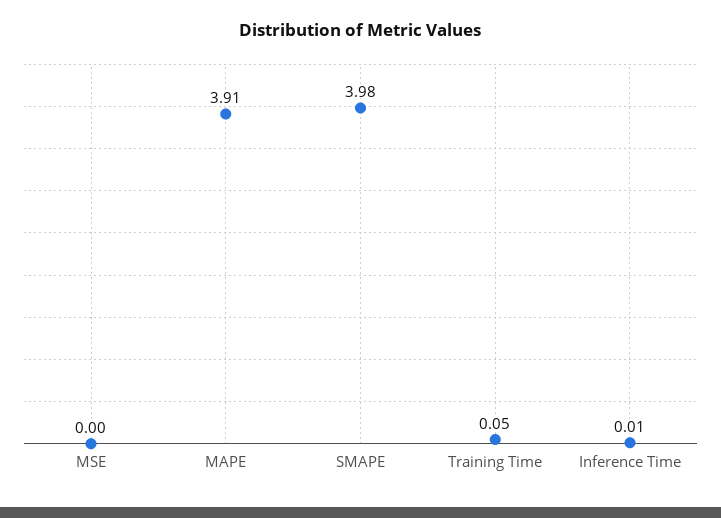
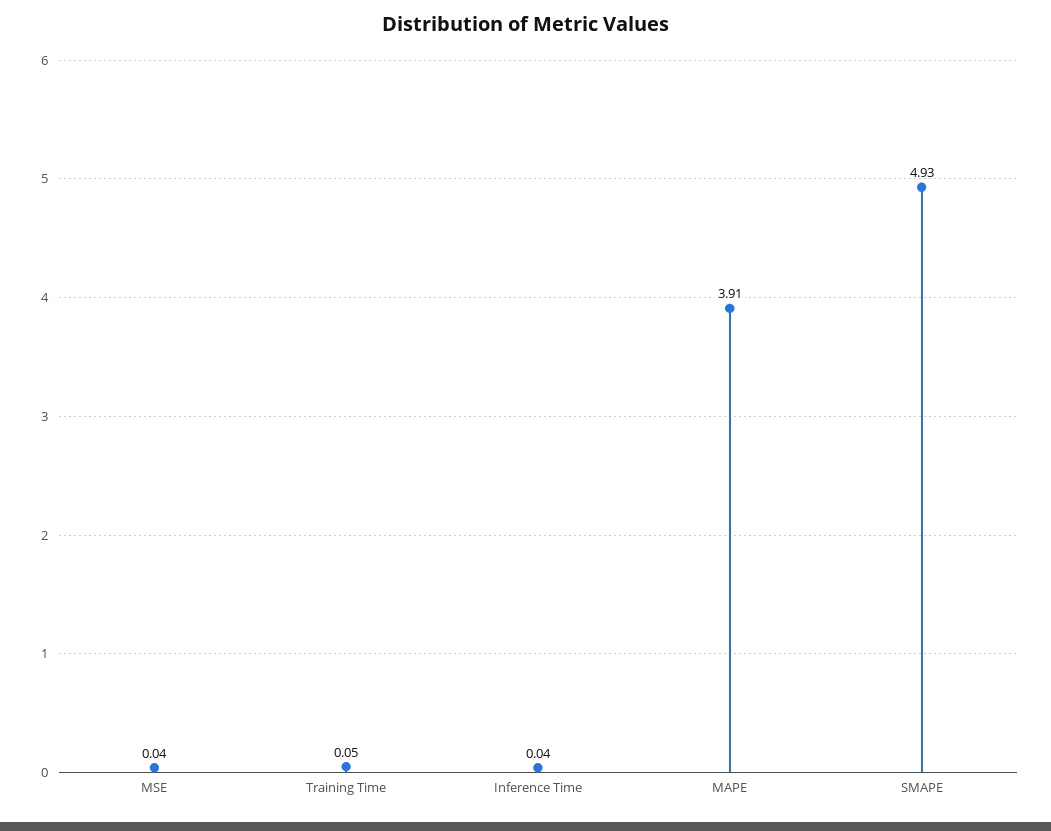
  {
-   "MSE": 0,
+   "MSE": 0.04,
    "MAPE": 3.91,
-   "SMAPE": 3.98,
+   "SMAPE": 4.93,
    "Training Time": 0.05,
-   "Inference Time": 0.01
+   "Inference Time": 0.04
  }

